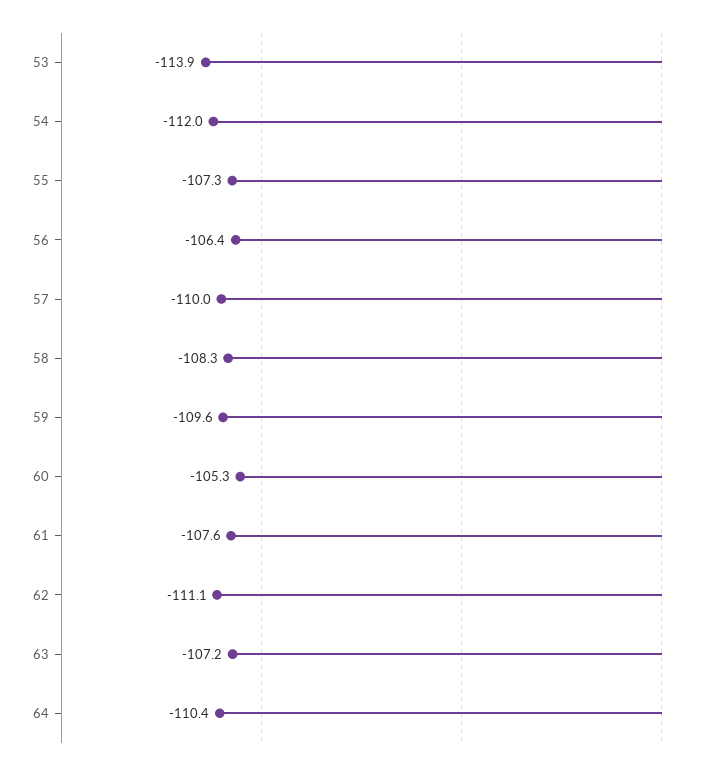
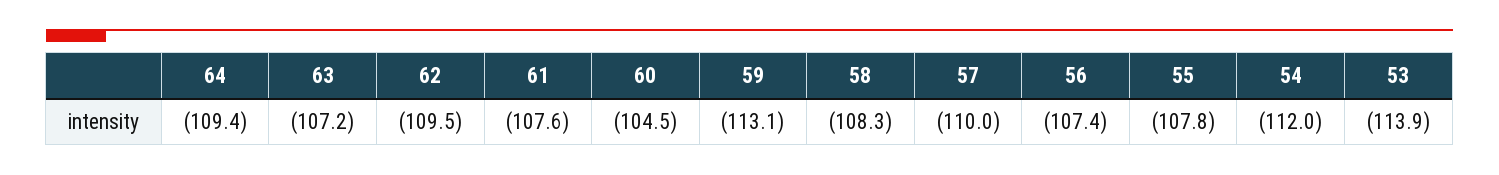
  {
    "53": -113.9,
    "54": -112,
-   "55": -107.3,
+   "55": -107.8,
-   "56": -106.4,
+   "56": -107.4,
    "57": -110,
    "58": -108.3,
-   "59": -109.6,
+   "59": -113.1,
-   "60": -105.3,
+   "60": -104.5,
    "61": -107.6,
-   "62": -111.1,
+   "62": -109.5,
    "63": -107.2,
-   "64": -110.4
+   "64": -109.4
  }

